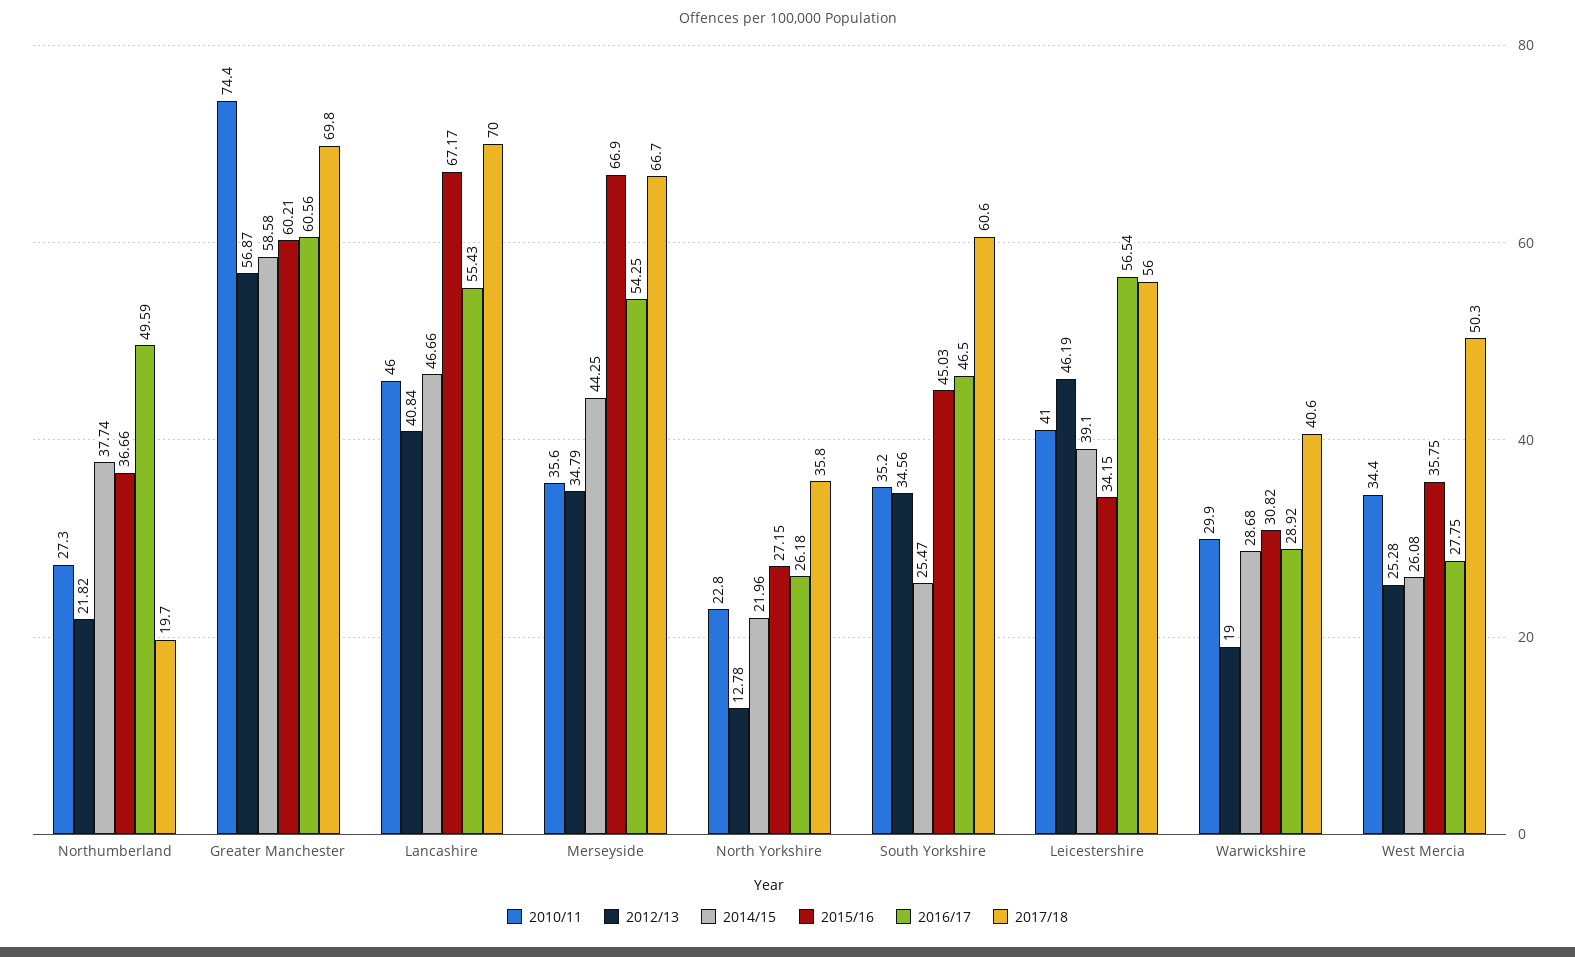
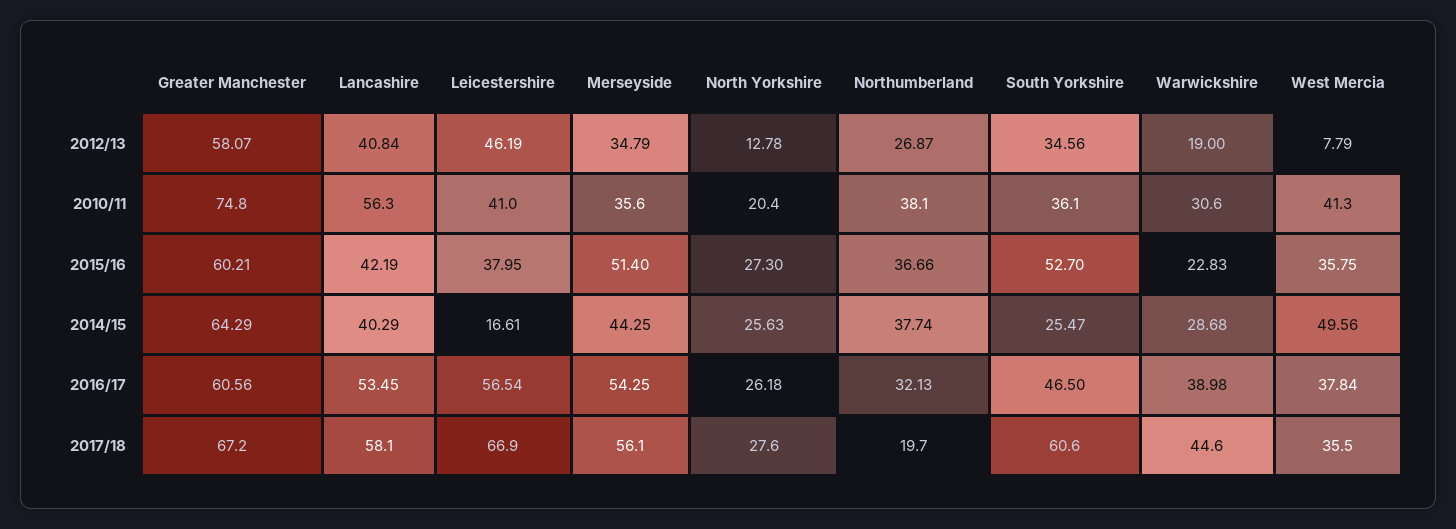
  {
    "2010/11": {
-     "Northumberland": 27.3,
+     "Northumberland": 38.1,
-     "Greater Manchester": 74.4,
+     "Greater Manchester": 74.8,
-     "Lancashire": 46,
+     "Lancashire": 56.3,
      "Merseyside": 35.6,
-     "North Yorkshire": 22.8,
+     "North Yorkshire": 20.4,
-     "South Yorkshire": 35.2,
+     "South Yorkshire": 36.1,
      "Leicestershire": 41,
-     "Warwickshire": 29.9,
+     "Warwickshire": 30.6,
-     "West Mercia": 34.4
+     "West Mercia": 41.3
    },
    "2012/13": {
-     "Northumberland": 21.82,
+     "Northumberland": 26.87,
-     "Greater Manchester": 56.87,
+     "Greater Manchester": 58.07,
      "Lancashire": 40.84,
      "Merseyside": 34.79,
      "North Yorkshire": 12.78,
      "South Yorkshire": 34.56,
      "Leicestershire": 46.19,
      "Warwickshire": 19,
-     "West Mercia": 25.28
+     "West Mercia": 7.79
    },
    "2014/15": {
      "Northumberland": 37.74,
-     "Greater Manchester": 58.58,
+     "Greater Manchester": 64.29,
-     "Lancashire": 46.66,
+     "Lancashire": 40.29,
      "Merseyside": 44.25,
-     "North Yorkshire": 21.96,
+     "North Yorkshire": 25.63,
      "South Yorkshire": 25.47,
-     "Leicestershire": 39.1,
+     "Leicestershire": 16.61,
      "Warwickshire": 28.68,
-     "West Mercia": 26.08
+     "West Mercia": 49.56
    },
    "2015/16": {
      "Northumberland": 36.66,
      "Greater Manchester": 60.21,
-     "Lancashire": 67.17,
+     "Lancashire": 42.19,
-     "Merseyside": 66.9,
+     "Merseyside": 51.4,
-     "North Yorkshire": 27.15,
+     "North Yorkshire": 27.3,
-     "South Yorkshire": 45.03,
+     "South Yorkshire": 52.7,
-     "Leicestershire": 34.15,
+     "Leicestershire": 37.95,
-     "Warwickshire": 30.82,
+     "Warwickshire": 22.83,
      "West Mercia": 35.75
    },
    "2016/17": {
-     "Northumberland": 49.59,
+     "Northumberland": 32.13,
      "Greater Manchester": 60.56,
-     "Lancashire": 55.43,
+     "Lancashire": 53.45,
      "Merseyside": 54.25,
      "North Yorkshire": 26.18,
      "South Yorkshire": 46.5,
      "Leicestershire": 56.54,
-     "Warwickshire": 28.92,
+     "Warwickshire": 38.98,
-     "West Mercia": 27.75
+     "West Mercia": 37.84
    },
    "2017/18": {
      "Northumberland": 19.7,
-     "Greater Manchester": 69.8,
+     "Greater Manchester": 67.2,
-     "Lancashire": 70,
+     "Lancashire": 58.1,
-     "Merseyside": 66.7,
+     "Merseyside": 56.1,
-     "North Yorkshire": 35.8,
+     "North Yorkshire": 27.6,
      "South Yorkshire": 60.6,
-     "Leicestershire": 56,
+     "Leicestershire": 66.9,
-     "Warwickshire": 40.6,
+     "Warwickshire": 44.6,
-     "West Mercia": 50.3
+     "West Mercia": 35.5
    }
  }

